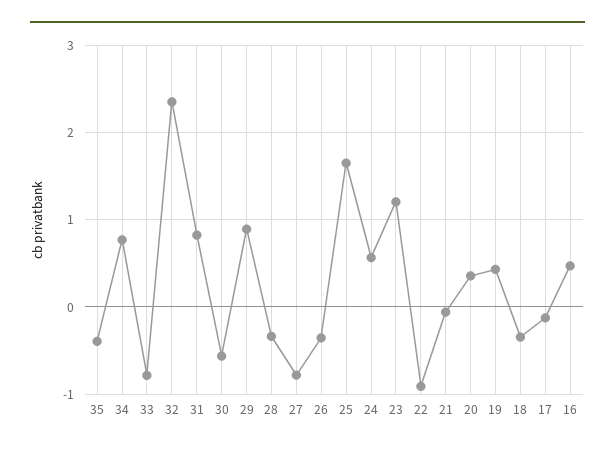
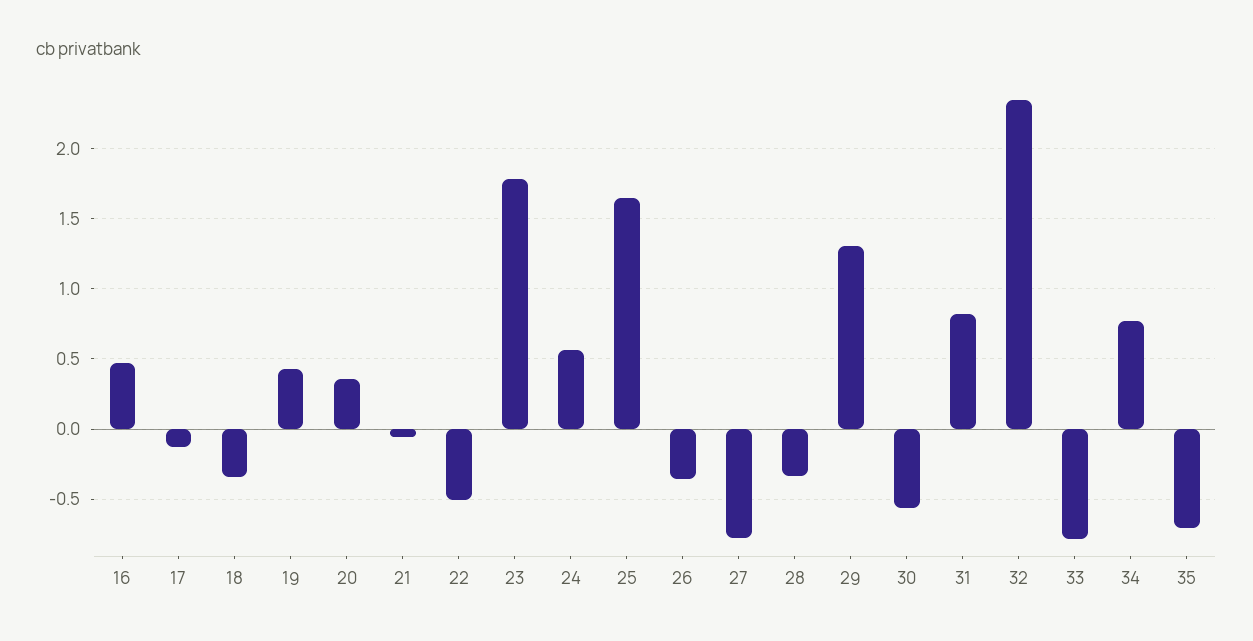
  {
-   "35": -0.4,
+   "35": -0.7,
    "34": 0.75,
    "33": -0.8,
    "32": 2.35,
    "31": 0.8,
    "30": -0.55,
-   "29": 0.9,
+   "29": 1.3,
    "28": -0.35,
    "27": -0.8,
    "26": -0.35,
    "25": 1.65,
    "24": 0.55,
-   "23": 1.2,
+   "23": 1.8,
-   "22": -0.9,
+   "22": -0.5,
    "21": -0.05,
    "20": 0.35,
    "19": 0.45,
    "18": -0.35,
    "17": -0.15,
    "16": 0.45
  }

